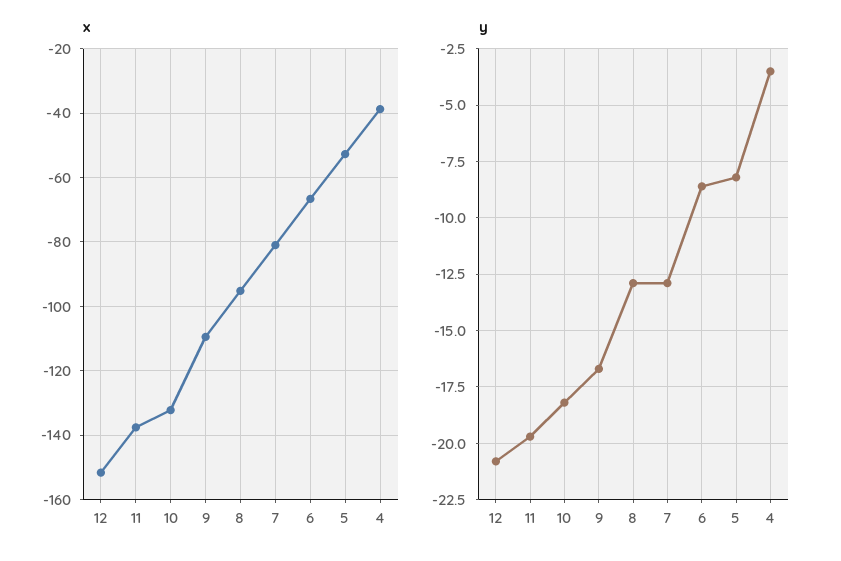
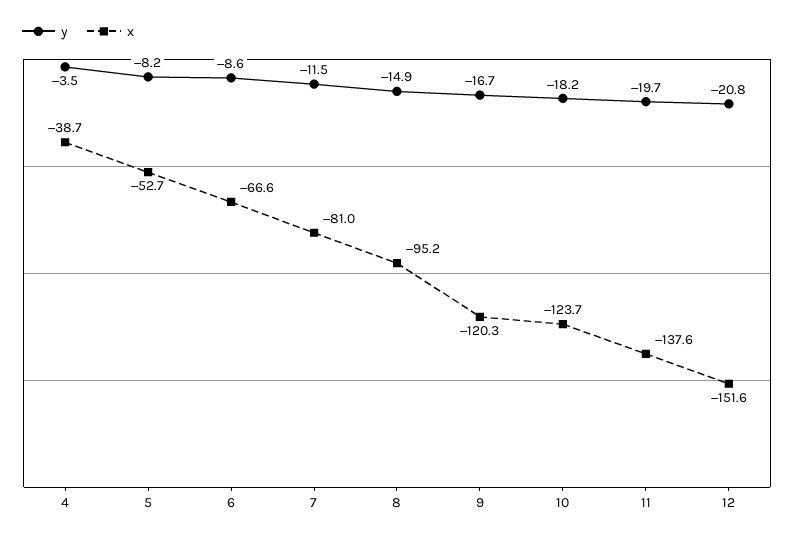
  {
    "x": {
      "12": -151.6,
      "11": -137.6,
-     "10": -132,
+     "10": -123.7,
-     "9": -110,
+     "9": -120.3,
      "8": -95.2,
      "7": -81,
      "6": -66.6,
      "5": -52.7,
      "4": -38.7
    },
    "y": {
      "12": -20.8,
      "11": -19.7,
      "10": -18.2,
      "9": -16.7,
-     "8": -13,
+     "8": -14.9,
-     "7": -13,
+     "7": -11.5,
      "6": -8.6,
      "5": -8.2,
      "4": -3.5
    }
  }

